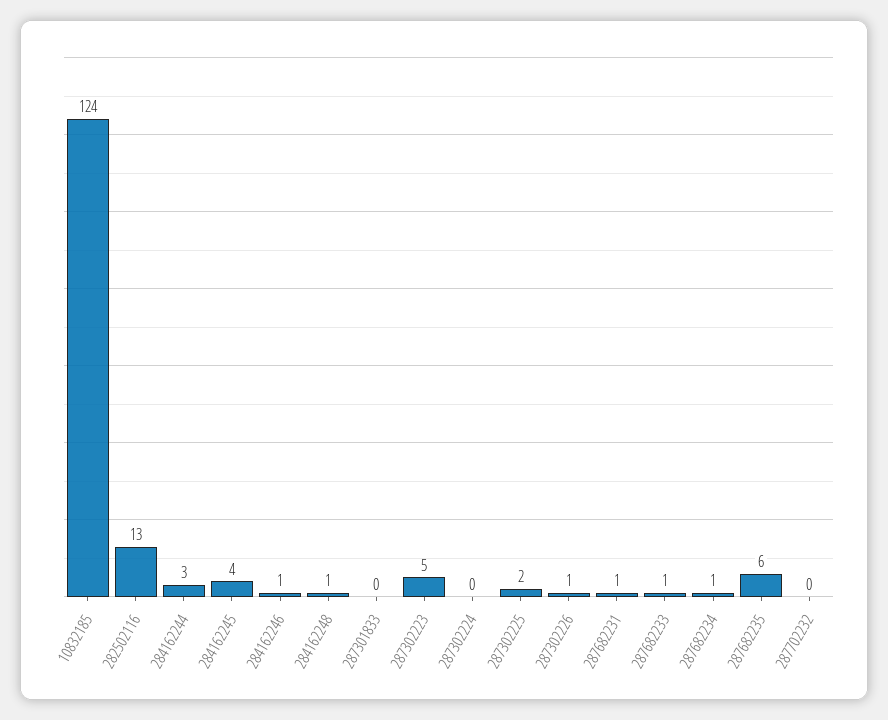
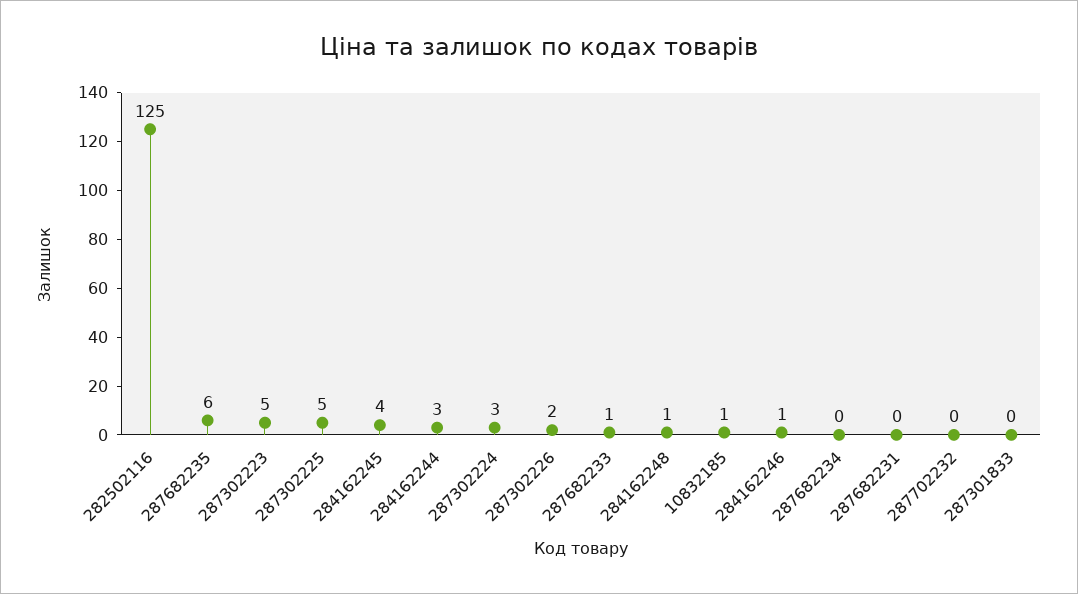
  {
-   "10832185": 124,
+   "10832185": 1,
-   "282502116": 13,
+   "282502116": 125,
    "284162244": 3,
    "284162245": 4,
    "284162246": 1,
    "284162248": 1,
    "287301833": 0,
    "287302223": 5,
-   "287302224": 0,
+   "287302224": 3,
-   "287302225": 2,
+   "287302225": 5,
-   "287302226": 1,
+   "287302226": 2,
-   "287682231": 1,
+   "287682231": 0,
    "287682233": 1,
-   "287682234": 1,
+   "287682234": 0,
    "287682235": 6,
    "287702232": 0
  }

